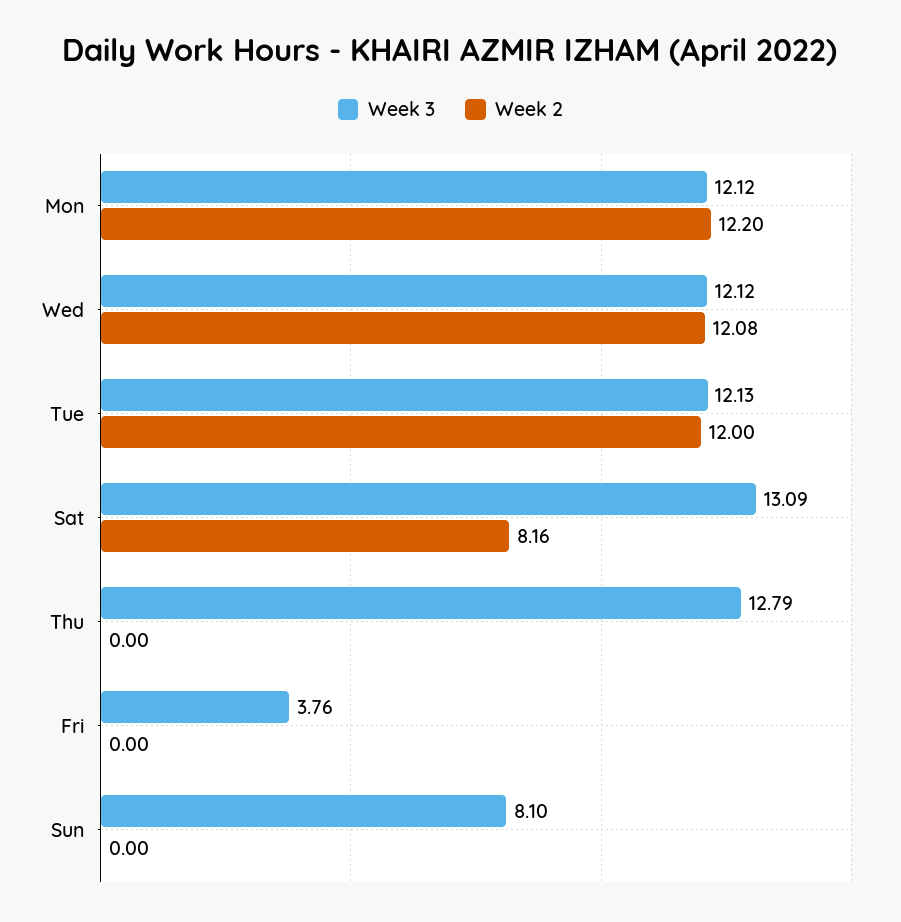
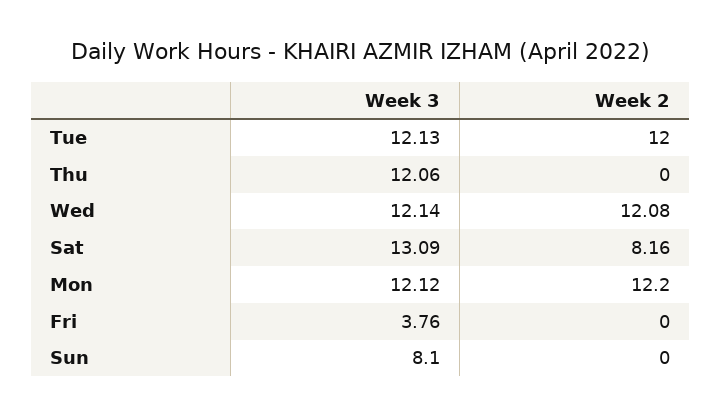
  {
    "Week 3": {
      "Mon": 12.12,
-     "Wed": 12.12,
+     "Wed": 12.14,
      "Tue": 12.13,
      "Sat": 13.09,
-     "Thu": 12.79,
+     "Thu": 12.06,
      "Fri": 3.76,
      "Sun": 8.1
    },
    "Week 2": {
      "Mon": 12.2,
      "Wed": 12.08,
      "Tue": 12,
      "Sat": 8.16,
      "Thu": 0,
      "Fri": 0,
      "Sun": 0
    }
  }

